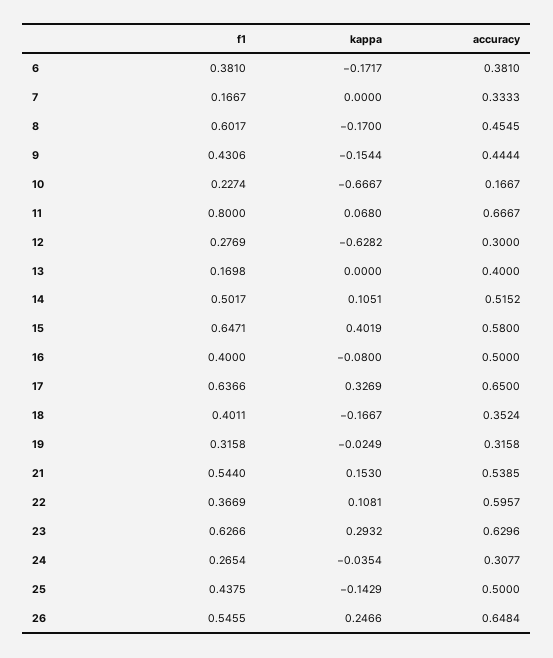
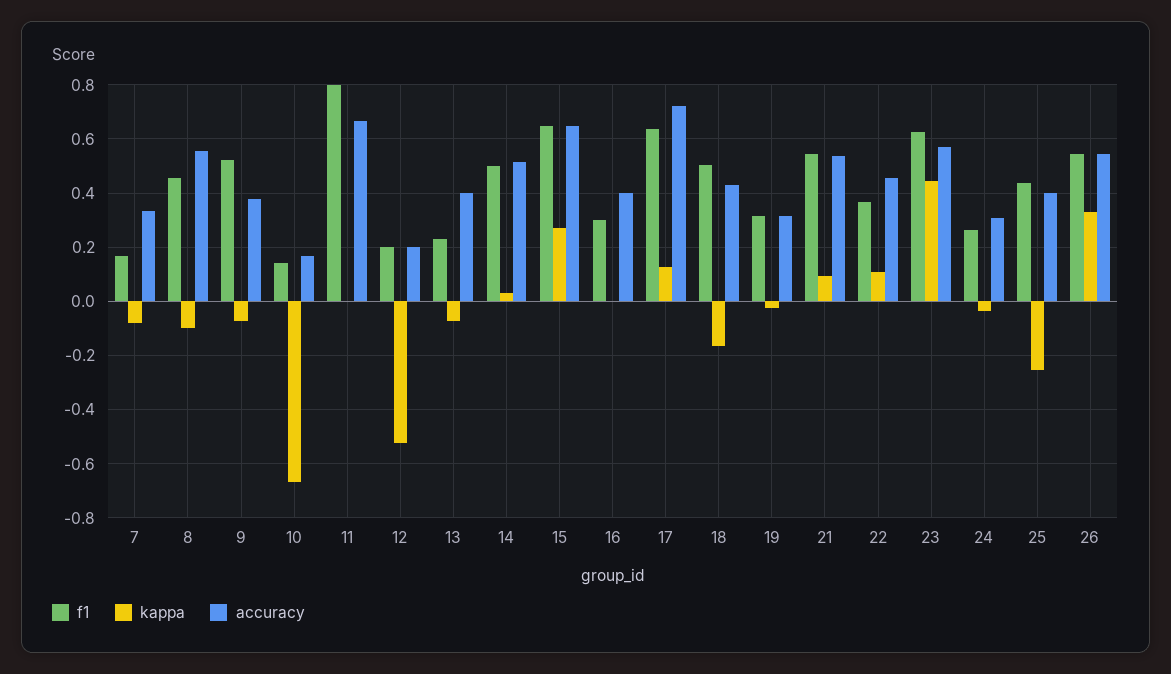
  {
    "f1": {
-     "6": 0.381,
      "7": 0.1667,
-     "8": 0.6017,
+     "8": 0.45,
-     "9": 0.4306,
+     "9": 0.525,
-     "10": 0.2274,
+     "10": 0.15,
      "11": 0.8,
-     "12": 0.2769,
+     "12": 0.2,
-     "13": 0.1698,
+     "13": 0.225,
      "14": 0.5017,
      "15": 0.6471,
-     "16": 0.4,
+     "16": 0.3,
      "17": 0.6366,
-     "18": 0.4011,
+     "18": 0.5,
      "19": 0.3158,
      "21": 0.544,
      "22": 0.3669,
      "23": 0.6266,
      "24": 0.2654,
      "25": 0.4375,
      "26": 0.5455
    },
    "kappa": {
-     "6": -0.1717,
-     "7": 0,
+     "7": -0.075,
-     "8": -0.17,
+     "8": -0.1,
-     "9": -0.1544,
+     "9": -0.075,
      "10": -0.6667,
-     "11": 0.068,
+     "11": 0,
-     "12": -0.6282,
+     "12": -0.525,
-     "13": 0,
+     "13": -0.075,
-     "14": 0.1051,
+     "14": 0.025,
-     "15": 0.4019,
+     "15": 0.275,
-     "16": -0.08,
+     "16": 0,
-     "17": 0.3269,
+     "17": 0.125,
      "18": -0.1667,
      "19": -0.0249,
-     "21": 0.153,
+     "21": 0.1,
      "22": 0.1081,
-     "23": 0.2932,
+     "23": 0.45,
      "24": -0.0354,
-     "25": -0.1429,
+     "25": -0.25,
-     "26": 0.2466
+     "26": 0.325
    },
    "accuracy": {
-     "6": 0.381,
      "7": 0.3333,
-     "8": 0.4545,
+     "8": 0.55,
-     "9": 0.4444,
+     "9": 0.375,
      "10": 0.1667,
      "11": 0.6667,
-     "12": 0.3,
+     "12": 0.2,
      "13": 0.4,
      "14": 0.5152,
-     "15": 0.58,
+     "15": 0.65,
-     "16": 0.5,
+     "16": 0.4,
-     "17": 0.65,
+     "17": 0.725,
-     "18": 0.3524,
+     "18": 0.425,
      "19": 0.3158,
      "21": 0.5385,
-     "22": 0.5957,
+     "22": 0.45,
-     "23": 0.6296,
+     "23": 0.575,
      "24": 0.3077,
-     "25": 0.5,
+     "25": 0.4,
-     "26": 0.6484
+     "26": 0.55
    }
  }

